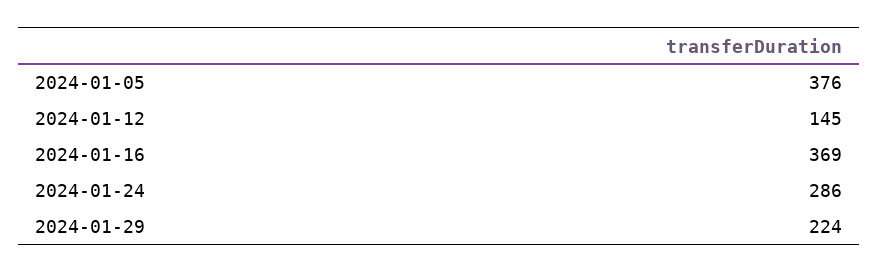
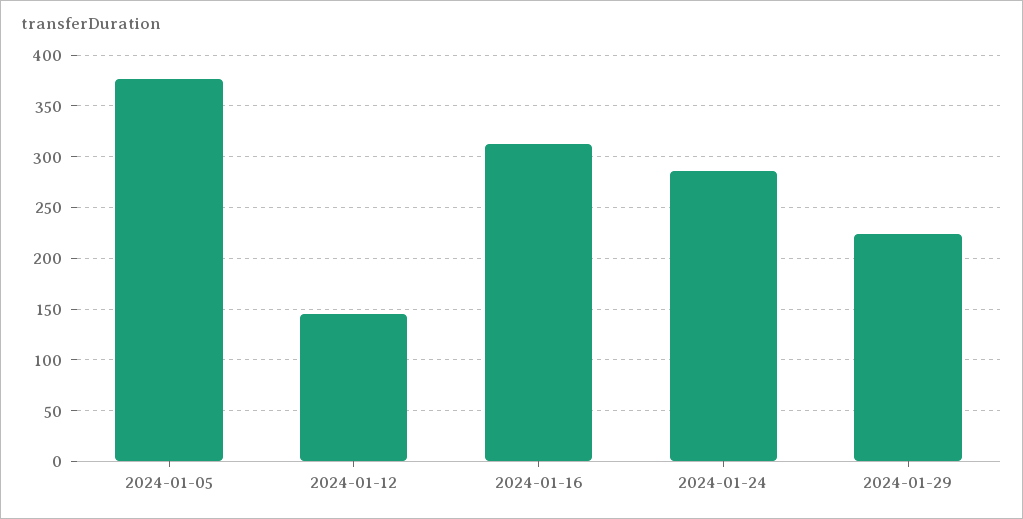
  {
    "2024-01-05": 376,
    "2024-01-12": 145,
-   "2024-01-16": 369,
+   "2024-01-16": 310,
    "2024-01-24": 286,
    "2024-01-29": 224
  }

